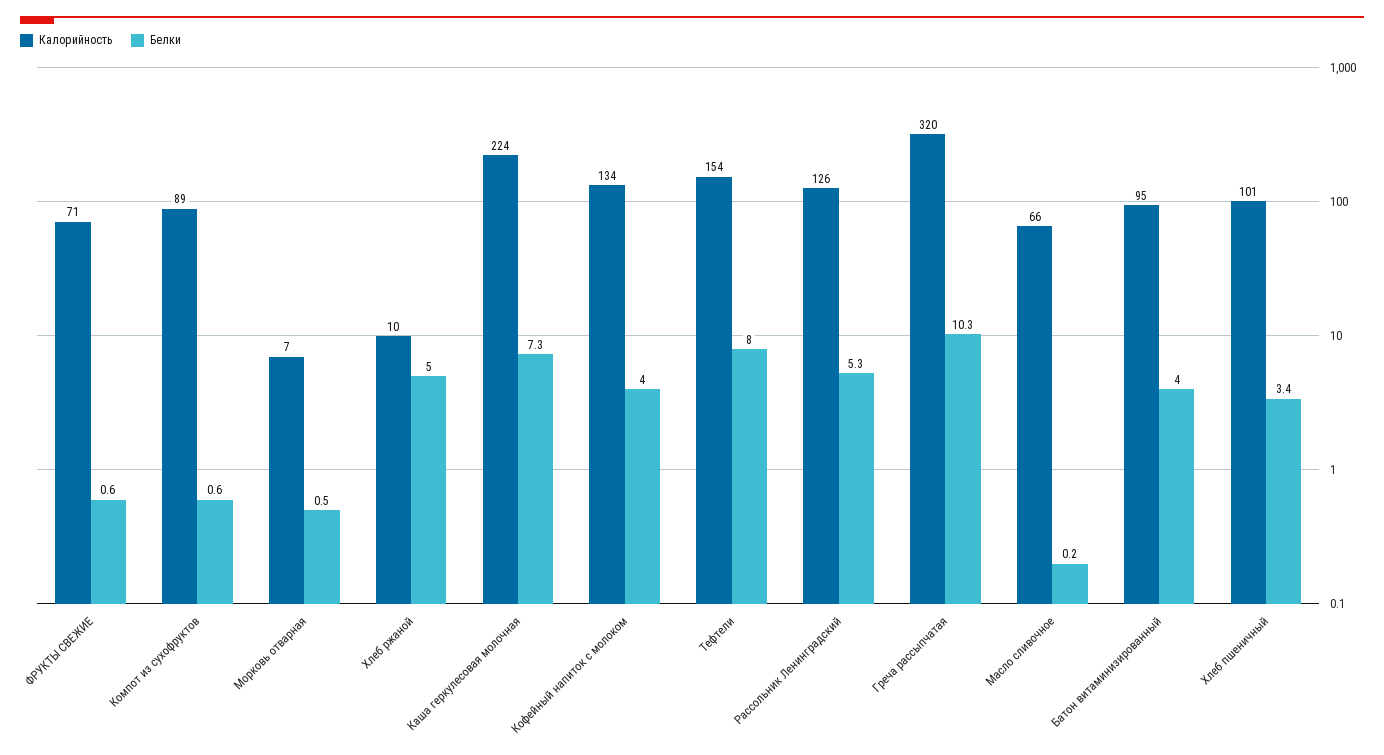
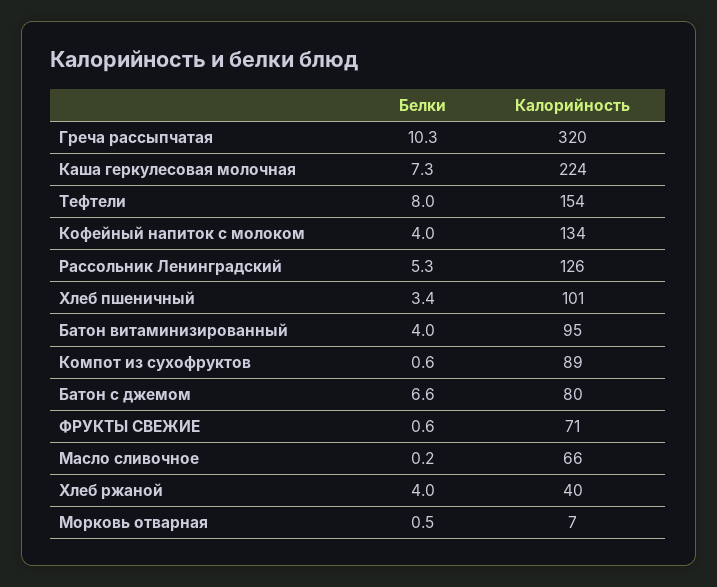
  {
    "Калорийность": {
      "ФРУКТЫ СВЕЖИЕ": 71,
      "Компот из сухофруктов": 89,
      "Морковь отварная": 7,
-     "Хлеб ржаной": 10,
+     "Хлеб ржаной": 40,
      "Каша геркулесовая молочная": 224,
      "Кофейный напиток с молоком": 134,
      "Тефтели": 154,
      "Рассольник Ленинградский": 126,
      "Греча рассыпчатая": 320,
      "Масло сливочное": 66,
      "Батон витаминизированный": 95,
-     "Хлеб пшеничный": 101
+     "Хлеб пшеничный": 101,
+     "Батон с джемом": 80
    },
    "Белки": {
      "ФРУКТЫ СВЕЖИЕ": 0.6,
      "Компот из сухофруктов": 0.6,
      "Морковь отварная": 0.5,
-     "Хлеб ржаной": 5,
+     "Хлеб ржаной": 4,
      "Каша геркулесовая молочная": 7.3,
      "Кофейный напиток с молоком": 4,
      "Тефтели": 8,
      "Рассольник Ленинградский": 5.3,
      "Греча рассыпчатая": 10.3,
      "Масло сливочное": 0.2,
      "Батон витаминизированный": 4,
-     "Хлеб пшеничный": 3.4
+     "Хлеб пшеничный": 3.4,
+     "Батон с джемом": 6.6
    }
  }

